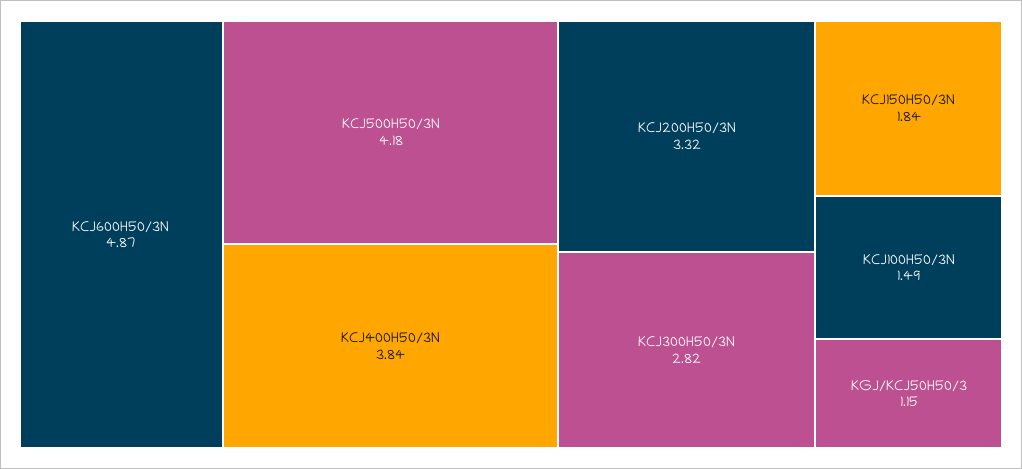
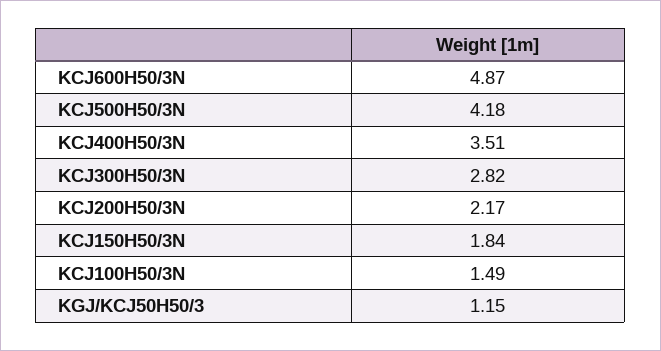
  {
    "KCJ600H50/3N": 4.87,
    "KCJ500H50/3N": 4.18,
-   "KCJ400H50/3N": 3.84,
+   "KCJ400H50/3N": 3.51,
-   "KCJ200H50/3N": 3.32,
+   "KCJ200H50/3N": 2.17,
    "KCJ300H50/3N": 2.82,
    "KCJ150H50/3N": 1.84,
    "KCJ100H50/3N": 1.49,
    "KGJ/KCJ50H50/3": 1.15
  }

